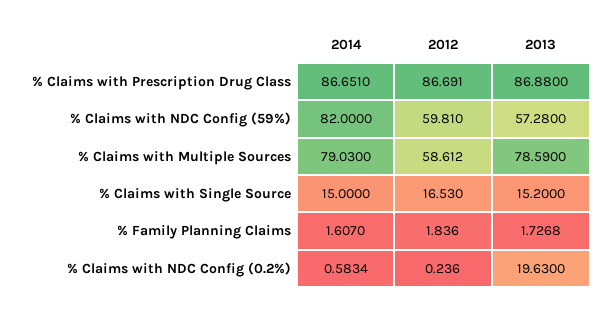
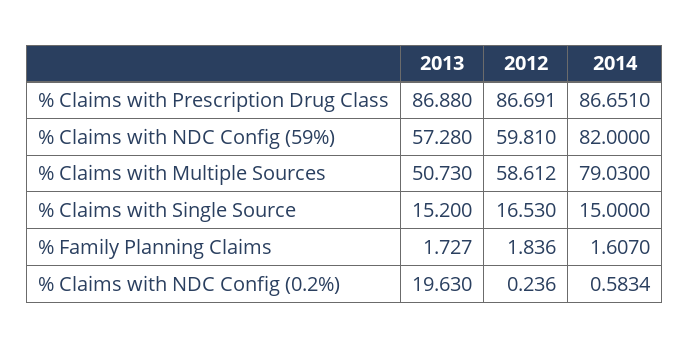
  {
    "2014": {
      "% Claims with Prescription Drug Class": 86.651,
      "% Claims with NDC Config (59%)": 82,
      "% Claims with Multiple Sources": 79.03,
      "% Claims with Single Source": 15,
      "% Family Planning Claims": 1.607,
      "% Claims with NDC Config (0.2%)": 0.5834
    },
    "2012": {
      "% Claims with Prescription Drug Class": 86.691,
      "% Claims with NDC Config (59%)": 59.81,
      "% Claims with Multiple Sources": 58.612,
      "% Claims with Single Source": 16.53,
      "% Family Planning Claims": 1.836,
      "% Claims with NDC Config (0.2%)": 0.236
    },
    "2013": {
      "% Claims with Prescription Drug Class": 86.88,
      "% Claims with NDC Config (59%)": 57.28,
-     "% Claims with Multiple Sources": 78.59,
+     "% Claims with Multiple Sources": 50.73,
      "% Claims with Single Source": 15.2,
-     "% Family Planning Claims": 1.7268,
+     "% Family Planning Claims": 1.727,
      "% Claims with NDC Config (0.2%)": 19.63
    }
  }

